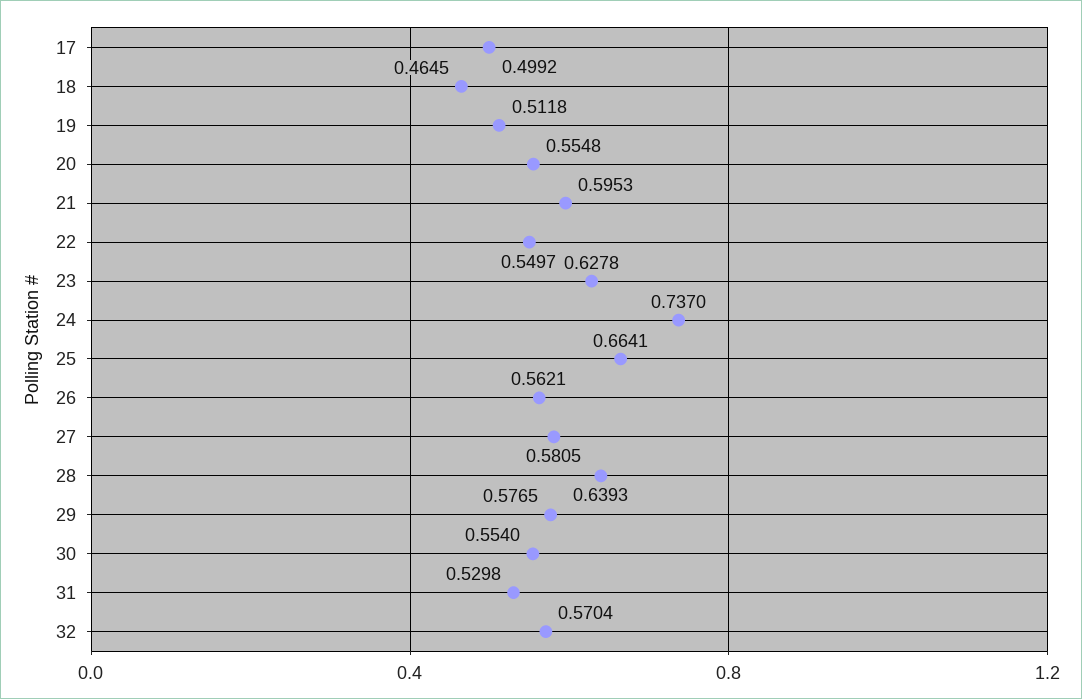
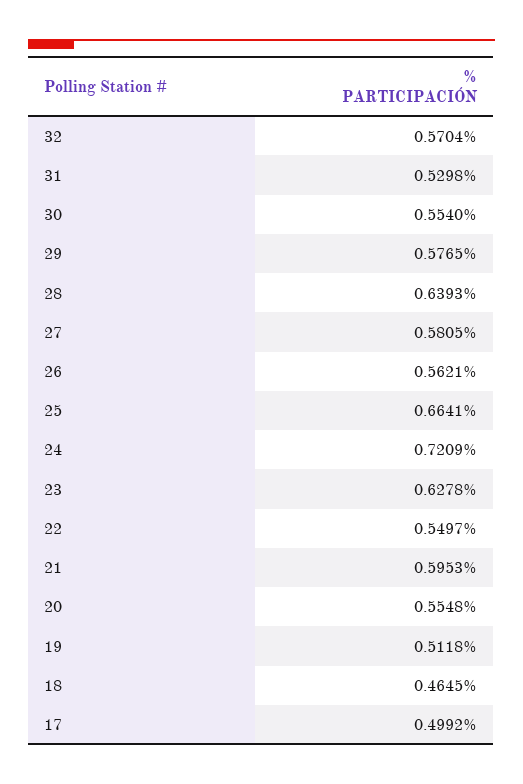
  {
    "17": 0.4992,
    "18": 0.4645,
    "19": 0.5118,
    "20": 0.5548,
    "21": 0.5953,
    "22": 0.5497,
    "23": 0.6278,
-   "24": 0.737,
+   "24": 0.7209,
    "25": 0.6641,
    "26": 0.5621,
    "27": 0.5805,
    "28": 0.6393,
    "29": 0.5765,
    "30": 0.554,
    "31": 0.5298,
    "32": 0.5704
  }

